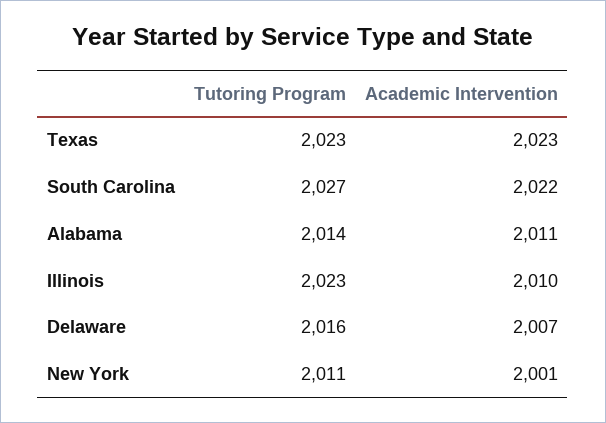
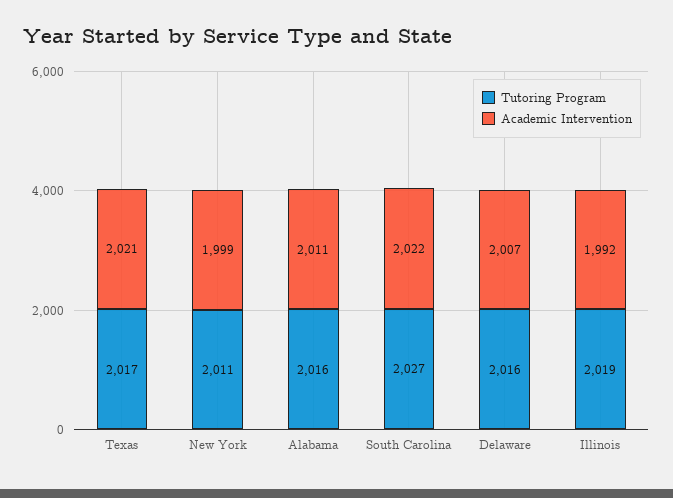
  {
    "Tutoring Program": {
-     "Texas": 2023,
+     "Texas": 2017,
      "South Carolina": 2027,
-     "Alabama": 2014,
+     "Alabama": 2016,
-     "Illinois": 2023,
+     "Illinois": 2019,
      "Delaware": 2016,
      "New York": 2011
    },
    "Academic Intervention": {
-     "Texas": 2023,
+     "Texas": 2021,
      "South Carolina": 2022,
      "Alabama": 2011,
-     "Illinois": 2010,
+     "Illinois": 1992,
      "Delaware": 2007,
-     "New York": 2001
+     "New York": 1999
    }
  }

